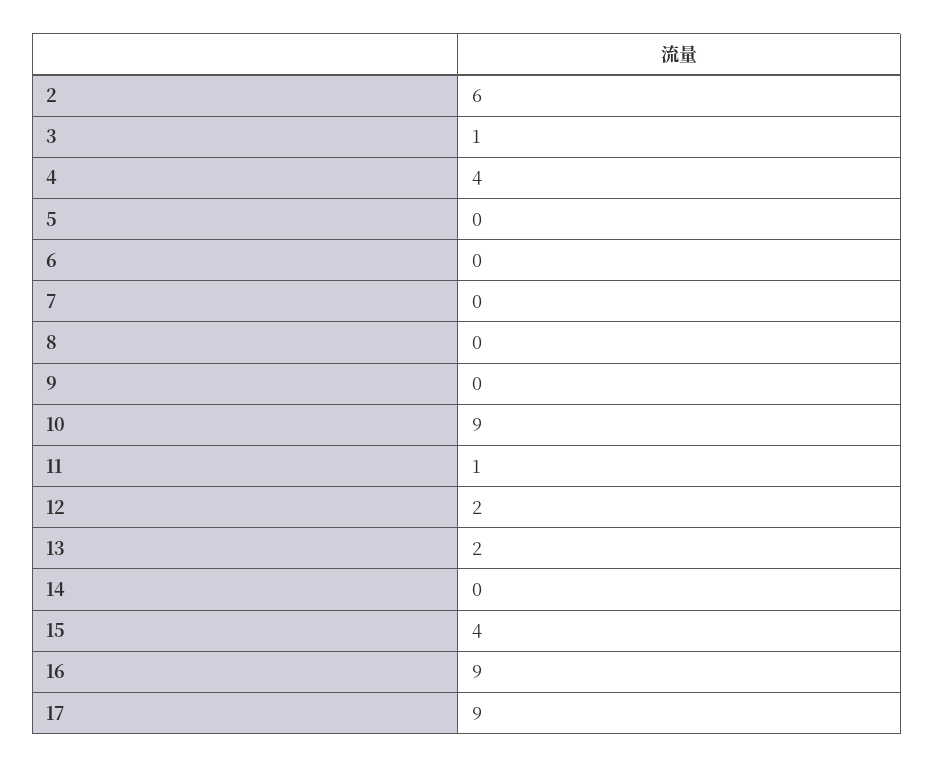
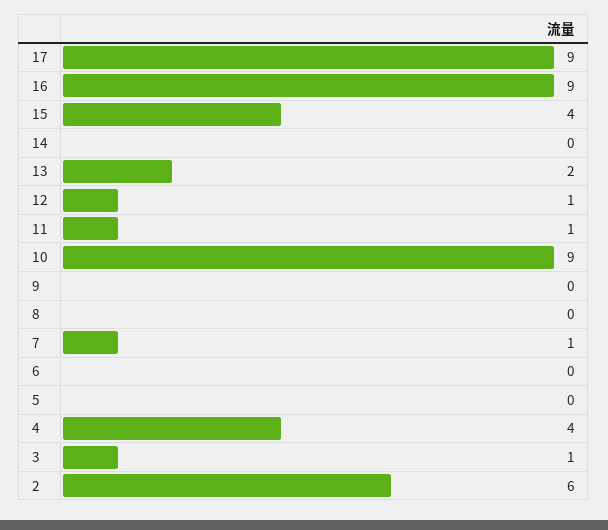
  {
    "2": 6,
    "3": 1,
    "4": 4,
    "5": 0,
    "6": 0,
-   "7": 0,
+   "7": 1,
    "8": 0,
    "9": 0,
    "10": 9,
    "11": 1,
-   "12": 2,
+   "12": 1,
    "13": 2,
    "14": 0,
    "15": 4,
    "16": 9,
    "17": 9
  }

